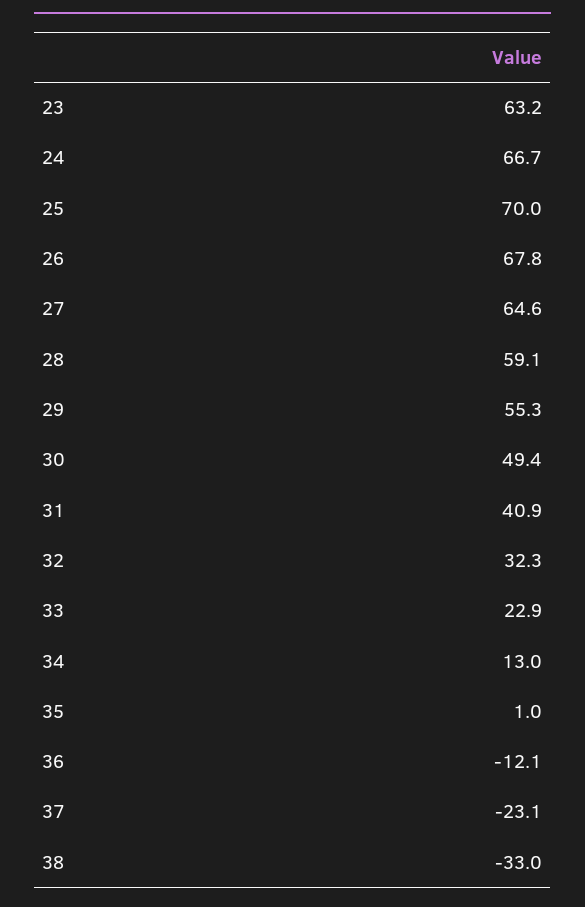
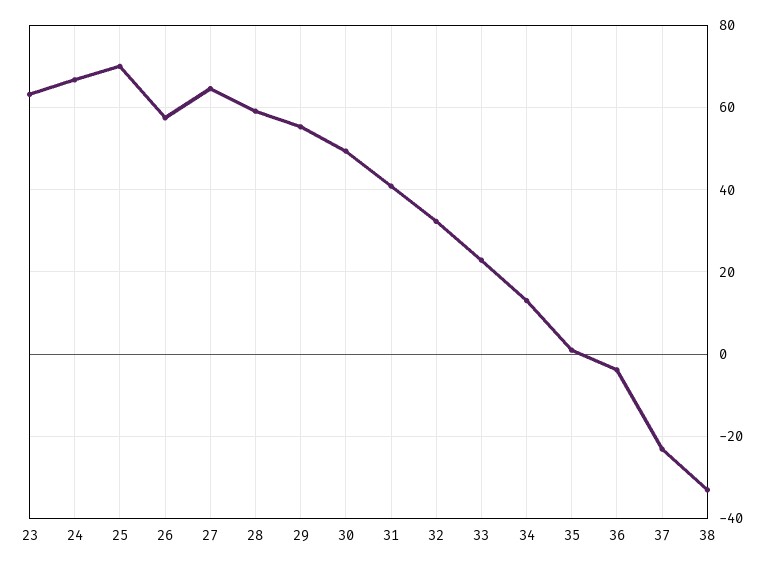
  {
    "23": 63.2,
    "24": 66.7,
    "25": 70,
-   "26": 67.8,
+   "26": 58,
    "27": 64.6,
    "28": 59.1,
    "29": 55.3,
    "30": 49.4,
    "31": 40.9,
    "32": 32.3,
    "33": 22.9,
    "34": 13,
    "35": 1,
-   "36": -12.1,
+   "36": -4,
    "37": -23.1,
    "38": -33
  }

